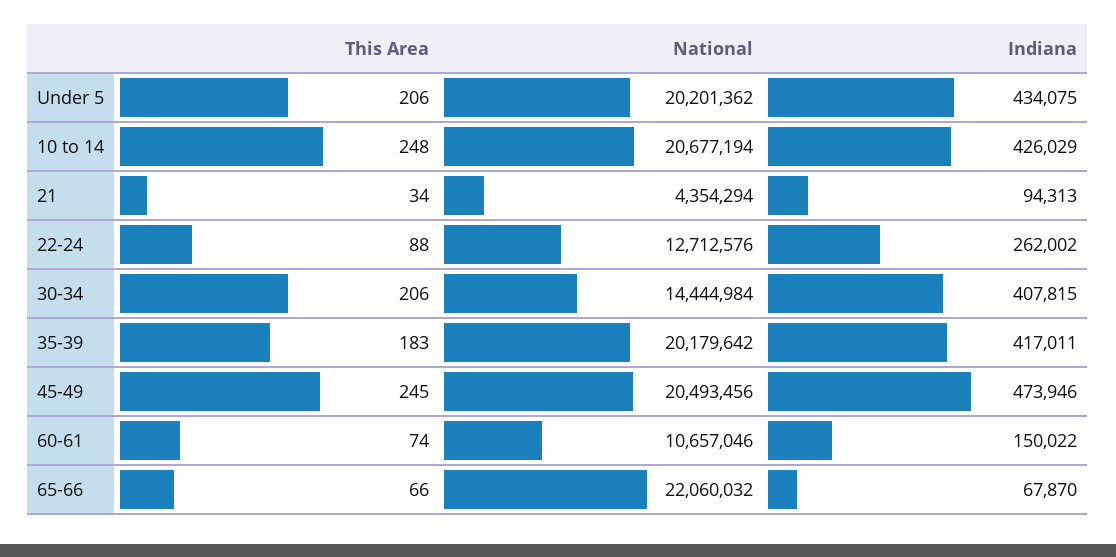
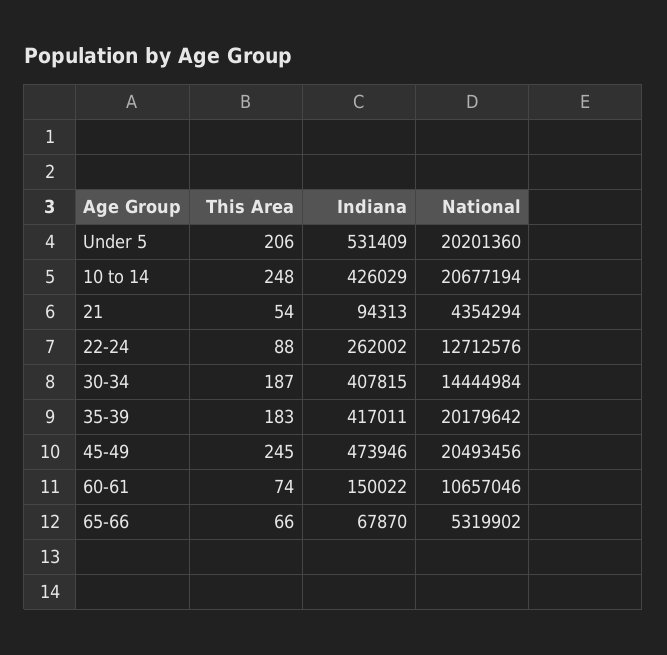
  {
    "This Area": {
      "Under 5": 206,
      "10 to 14": 248,
-     "21": 34,
+     "21": 54,
      "22-24": 88,
-     "30-34": 206,
+     "30-34": 187,
      "35-39": 183,
      "45-49": 245,
      "60-61": 74,
      "65-66": 66
    },
    "National": {
-     "Under 5": 20201362,
+     "Under 5": 20201360,
      "10 to 14": 20677194,
      "21": 4354294,
      "22-24": 12712576,
      "30-34": 14444984,
      "35-39": 20179642,
      "45-49": 20493456,
      "60-61": 10657046,
-     "65-66": 22060032
+     "65-66": 5319902
    },
    "Indiana": {
-     "Under 5": 434075,
+     "Under 5": 531409,
      "10 to 14": 426029,
      "21": 94313,
      "22-24": 262002,
      "30-34": 407815,
      "35-39": 417011,
      "45-49": 473946,
      "60-61": 150022,
      "65-66": 67870
    }
  }

